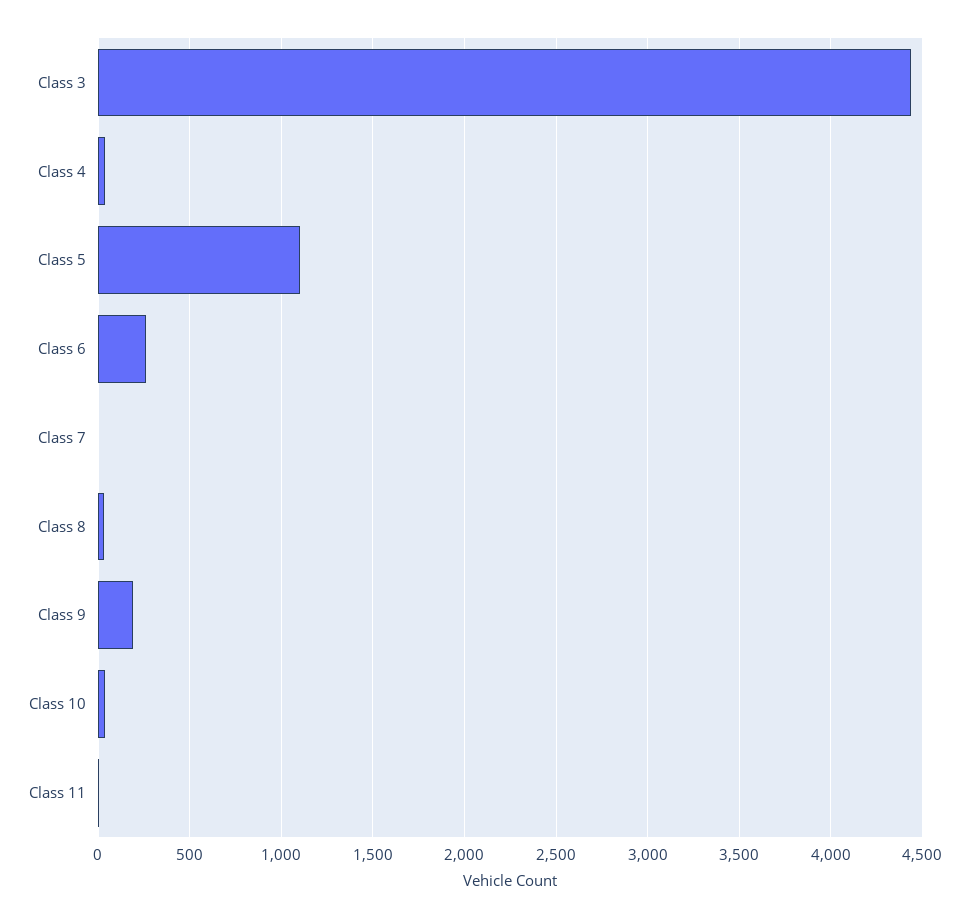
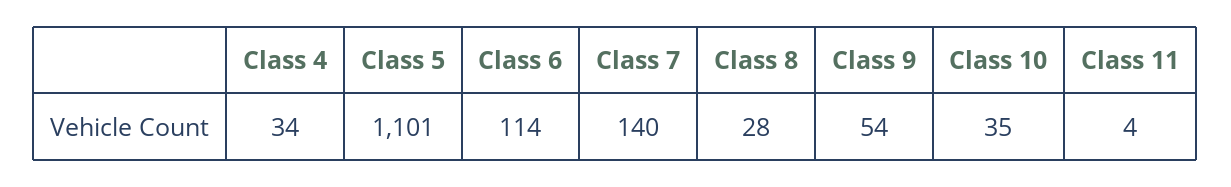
  {
-   "Class 3": 4450,
    "Class 4": 34,
    "Class 5": 1101,
-   "Class 6": 250,
+   "Class 6": 114,
-   "Class 7": 0,
+   "Class 7": 140,
    "Class 8": 28,
-   "Class 9": 200,
+   "Class 9": 54,
    "Class 10": 35,
    "Class 11": 4
  }

